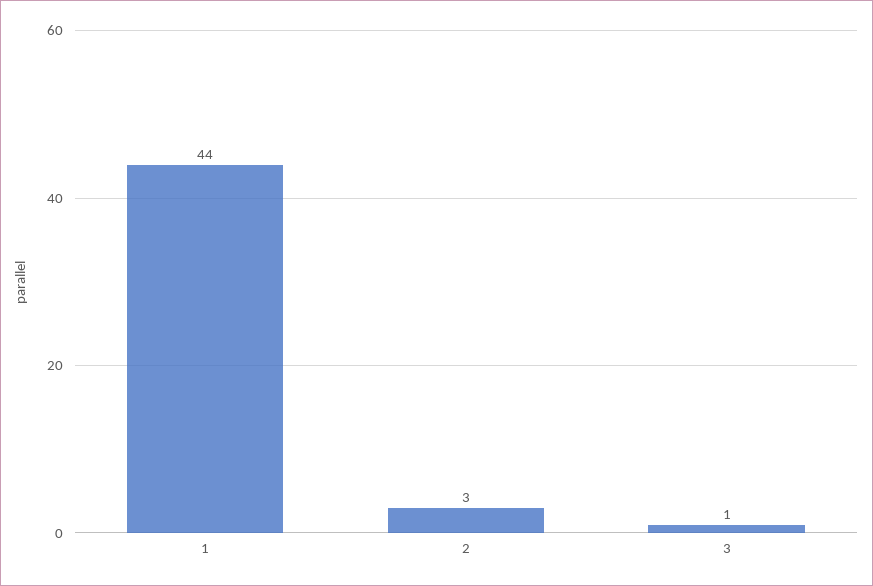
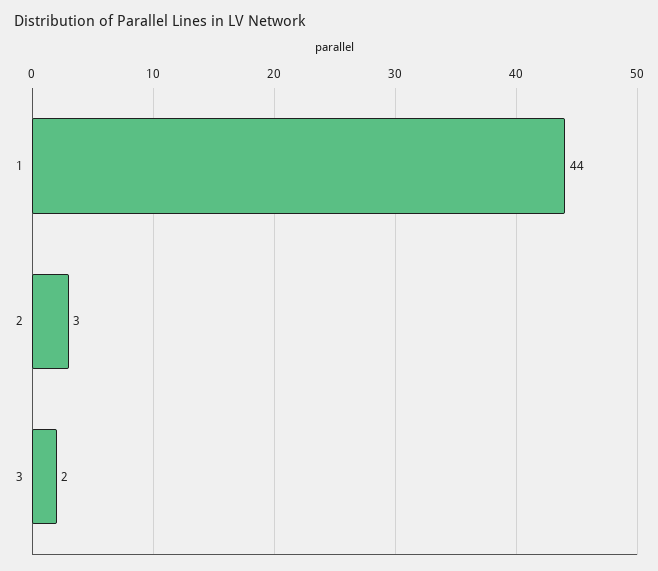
  {
    "1": 44,
    "2": 3,
-   "3": 1
+   "3": 2
  }

